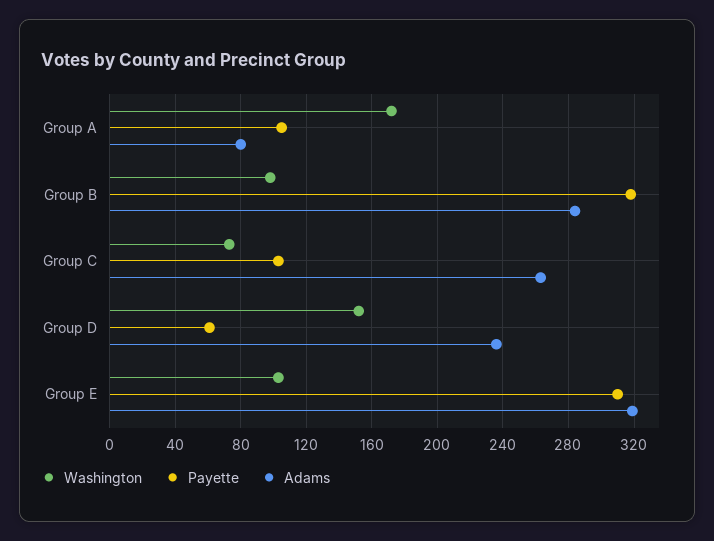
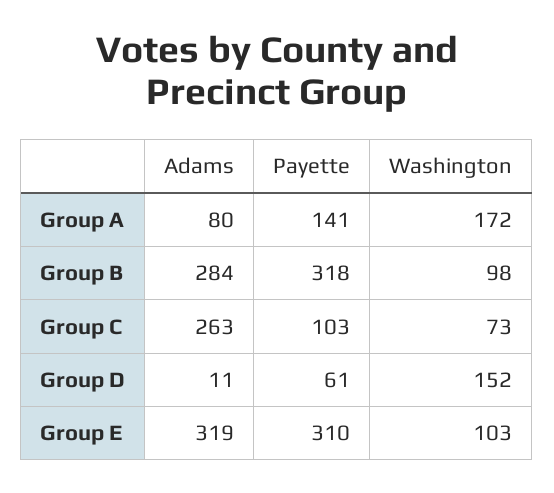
  {
    "Washington": {
      "Group A": 172,
      "Group B": 98,
      "Group C": 73,
      "Group D": 152,
      "Group E": 103
    },
    "Payette": {
-     "Group A": 105,
+     "Group A": 141,
      "Group B": 318,
      "Group C": 103,
      "Group D": 61,
      "Group E": 310
    },
    "Adams": {
      "Group A": 80,
      "Group B": 284,
      "Group C": 263,
-     "Group D": 235,
+     "Group D": 11,
      "Group E": 319
    }
  }

